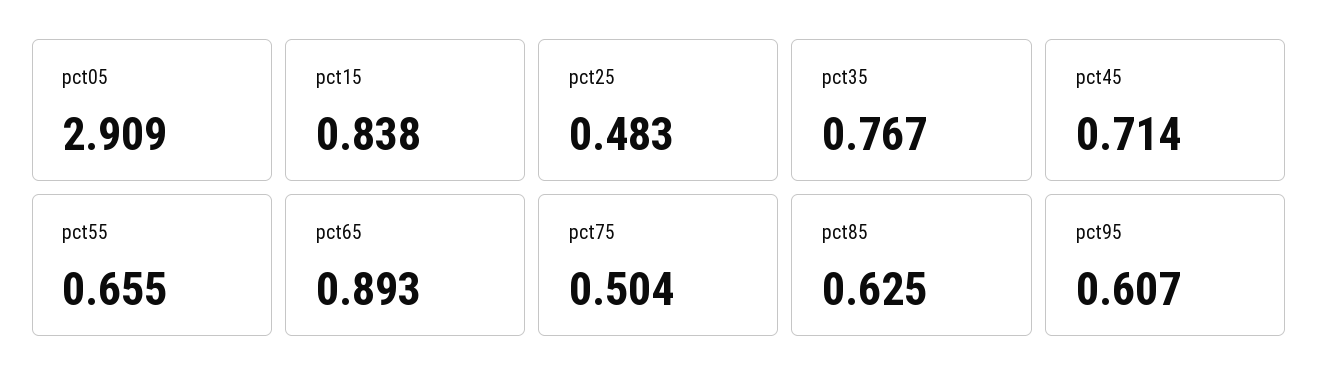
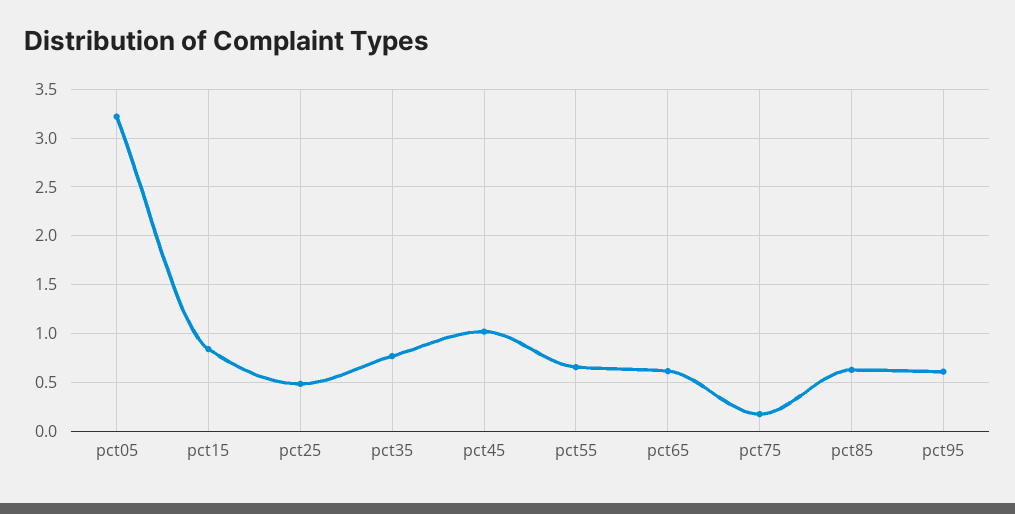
  {
-   "pct05": 2.909,
+   "pct05": 3.2,
    "pct15": 0.838,
    "pct25": 0.483,
    "pct35": 0.767,
-   "pct45": 0.714,
+   "pct45": 1,
    "pct55": 0.655,
-   "pct65": 0.893,
+   "pct65": 0.6,
-   "pct75": 0.504,
+   "pct75": 0.2,
    "pct85": 0.625,
    "pct95": 0.607
  }

